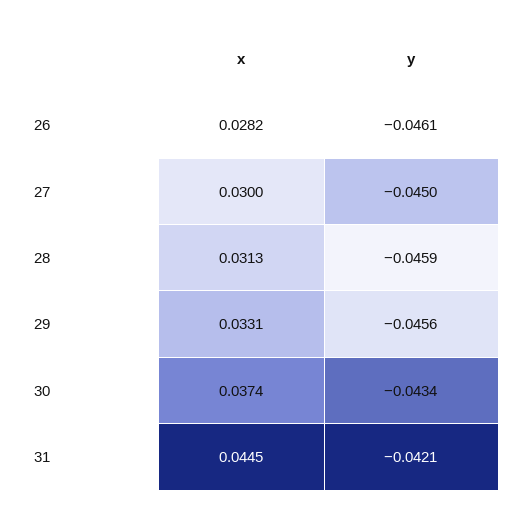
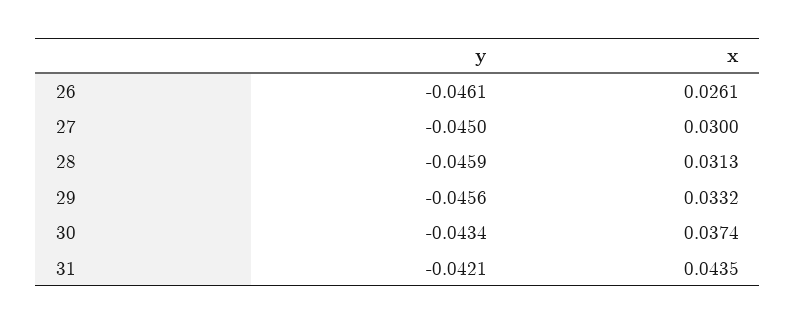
  {
    "x": {
-     "26": 0.0282,
+     "26": 0.0261,
      "27": 0.03,
      "28": 0.0313,
-     "29": 0.0331,
+     "29": 0.0332,
      "30": 0.0374,
-     "31": 0.0445
+     "31": 0.0435
    },
    "y": {
      "26": -0.0461,
      "27": -0.045,
      "28": -0.0459,
      "29": -0.0456,
      "30": -0.0434,
      "31": -0.0421
    }
  }

